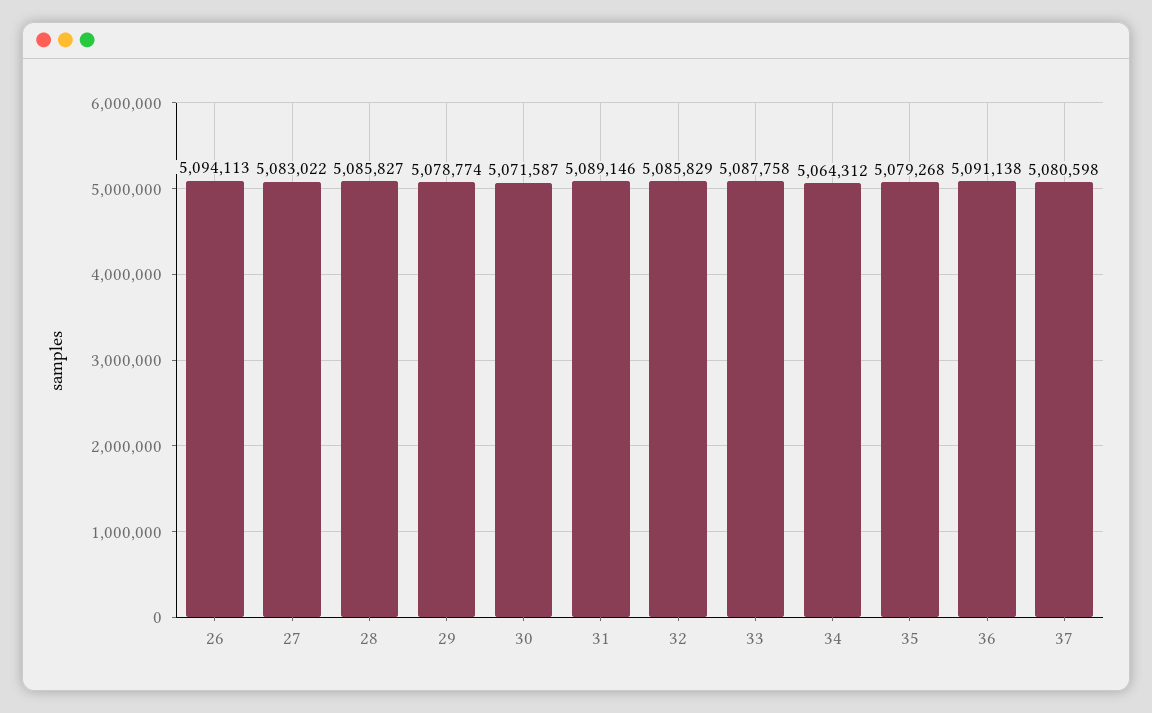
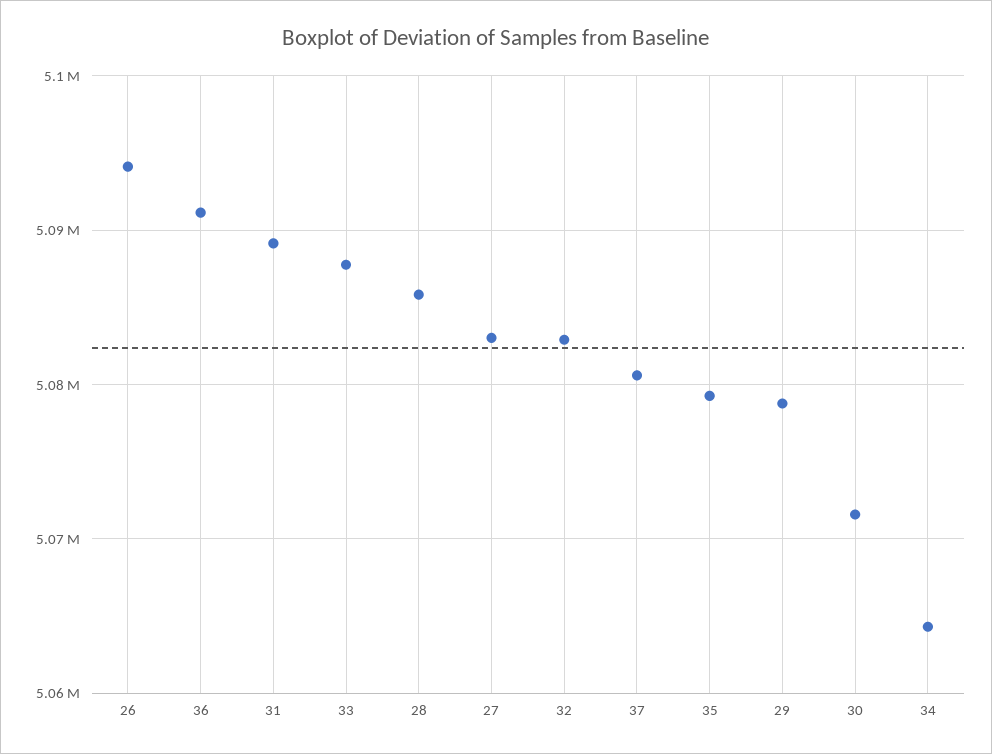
  {
    "26": 5094113,
    "27": 5083022,
    "28": 5085827,
    "29": 5078774,
    "30": 5071587,
    "31": 5089146,
-   "32": 5085829,
+   "32": 5083000,
    "33": 5087758,
    "34": 5064312,
    "35": 5079268,
    "36": 5091138,
    "37": 5080598
  }

